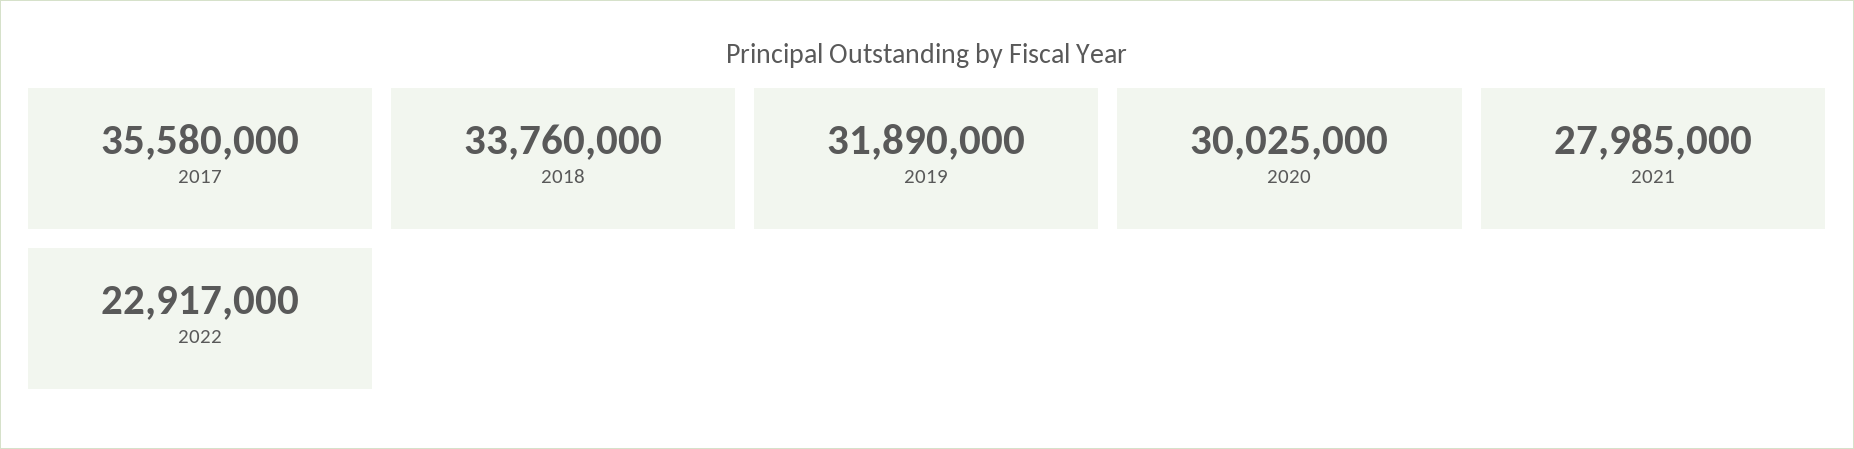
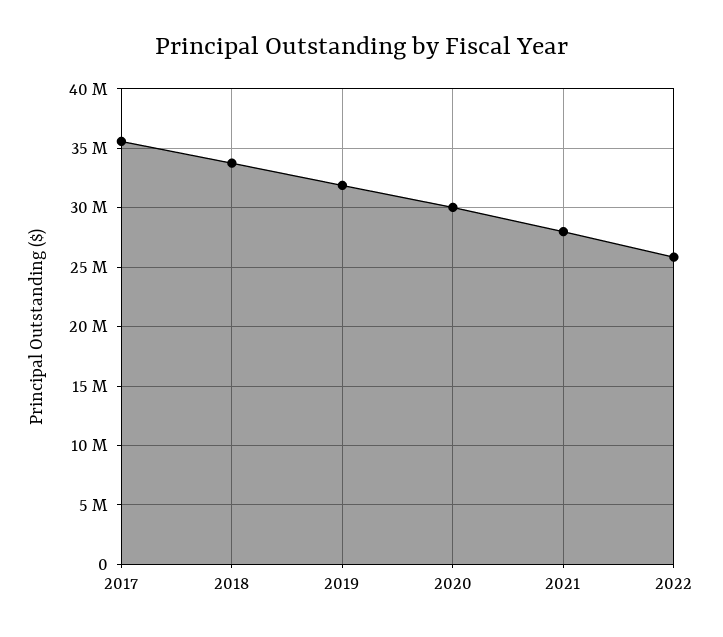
  {
    "2017": 35580000,
    "2018": 33760000,
    "2019": 31890000,
    "2020": 30025000,
    "2021": 27985000,
-   "2022": 22917000
+   "2022": 26000000
  }

